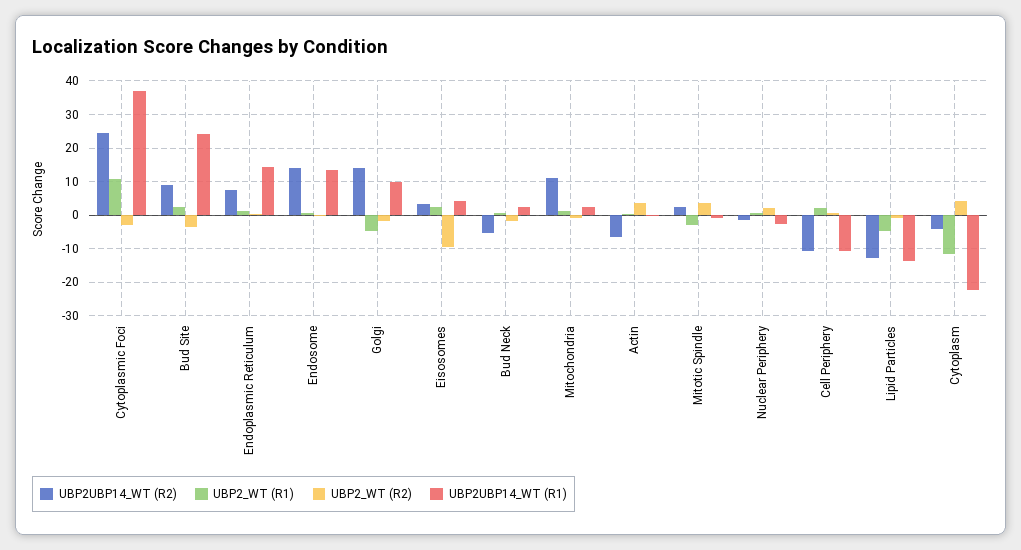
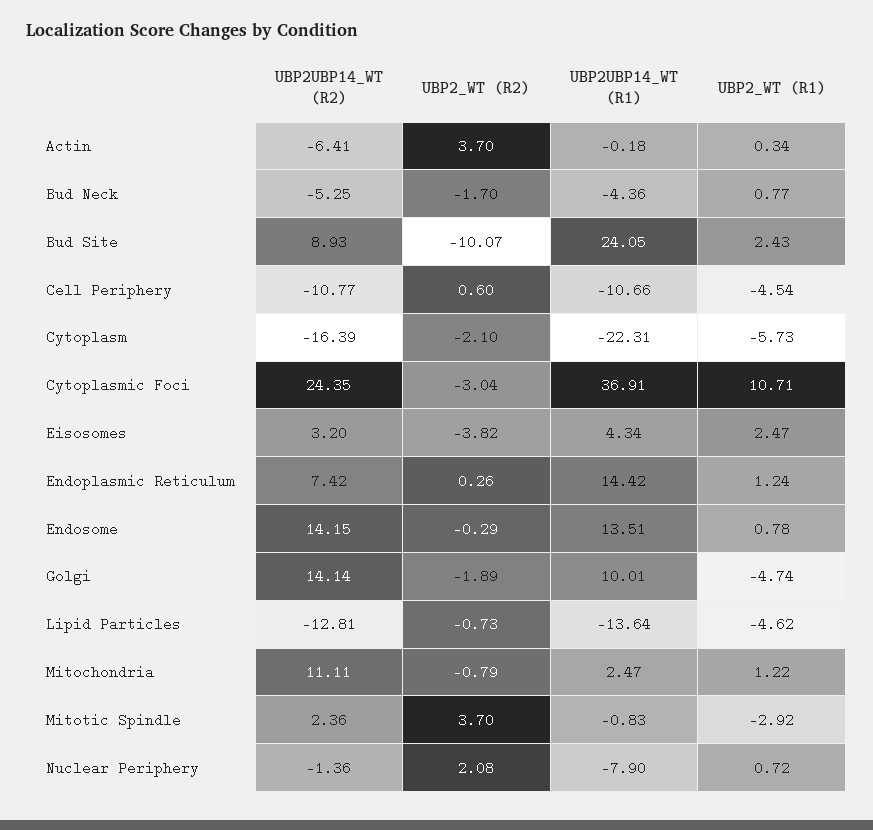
  {
    "UBP2UBP14_WT (R2)": {
      "Cytoplasmic Foci": 24.35,
      "Bud Site": 8.93,
      "Endoplasmic Reticulum": 7.42,
      "Endosome": 14.15,
      "Golgi": 14.14,
      "Eisosomes": 3.2,
      "Bud Neck": -5.25,
      "Mitochondria": 11.11,
      "Actin": -6.41,
      "Mitotic Spindle": 2.36,
      "Nuclear Periphery": -1.36,
      "Cell Periphery": -10.77,
      "Lipid Particles": -12.81,
-     "Cytoplasm": -4
+     "Cytoplasm": -16.39
    },
    "UBP2_WT (R1)": {
      "Cytoplasmic Foci": 10.71,
      "Bud Site": 2.43,
      "Endoplasmic Reticulum": 1.24,
      "Endosome": 0.78,
      "Golgi": -4.74,
      "Eisosomes": 2.47,
      "Bud Neck": 0.77,
      "Mitochondria": 1.22,
      "Actin": 0.34,
      "Mitotic Spindle": -2.92,
      "Nuclear Periphery": 0.72,
-     "Cell Periphery": 2,
+     "Cell Periphery": -4.54,
      "Lipid Particles": -4.62,
-     "Cytoplasm": -12
+     "Cytoplasm": -5.73
    },
    "UBP2_WT (R2)": {
      "Cytoplasmic Foci": -3.04,
-     "Bud Site": -4,
+     "Bud Site": -10.07,
      "Endoplasmic Reticulum": 0.26,
      "Endosome": -0.29,
      "Golgi": -1.89,
-     "Eisosomes": -10,
+     "Eisosomes": -3.82,
      "Bud Neck": -1.7,
      "Mitochondria": -0.79,
      "Actin": 3.7,
      "Mitotic Spindle": 3.7,
      "Nuclear Periphery": 2.08,
      "Cell Periphery": 0.6,
      "Lipid Particles": -0.73,
-     "Cytoplasm": 4
+     "Cytoplasm": -2.1
    },
    "UBP2UBP14_WT (R1)": {
      "Cytoplasmic Foci": 36.91,
      "Bud Site": 24.05,
      "Endoplasmic Reticulum": 14.42,
      "Endosome": 13.51,
      "Golgi": 10.01,
      "Eisosomes": 4.34,
-     "Bud Neck": 2,
+     "Bud Neck": -4.36,
      "Mitochondria": 2.47,
      "Actin": -0.18,
      "Mitotic Spindle": -0.83,
-     "Nuclear Periphery": -2,
+     "Nuclear Periphery": -7.9,
      "Cell Periphery": -10.66,
      "Lipid Particles": -13.64,
      "Cytoplasm": -22.31
    }
  }

